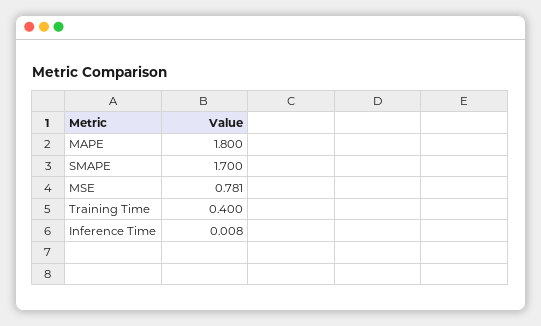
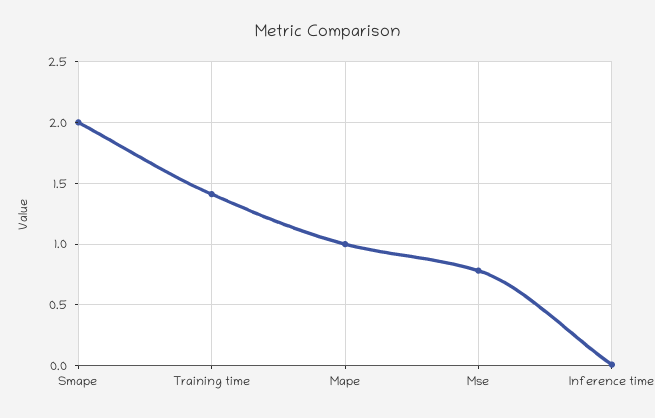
  {
-   "MAPE": 1.8,
+   "MAPE": 1,
-   "SMAPE": 1.7,
+   "SMAPE": 2,
    "MSE": 0.781,
-   "Training Time": 0.4,
+   "Training Time": 1.4,
    "Inference Time": 0.008
  }

